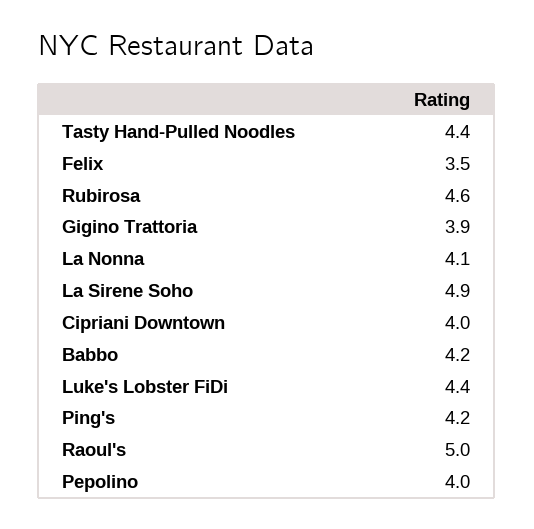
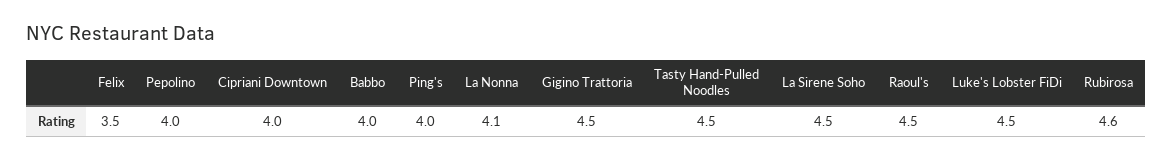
  {
-   "Tasty Hand-Pulled Noodles": 4.4,
+   "Tasty Hand-Pulled Noodles": 4.5,
    "Felix": 3.5,
    "Rubirosa": 4.6,
-   "Gigino Trattoria": 3.9,
+   "Gigino Trattoria": 4.5,
    "La Nonna": 4.1,
-   "La Sirene Soho": 4.9,
+   "La Sirene Soho": 4.5,
    "Cipriani Downtown": 4,
-   "Babbo": 4.2,
+   "Babbo": 4,
-   "Luke's Lobster FiDi": 4.4,
+   "Luke's Lobster FiDi": 4.5,
-   "Ping's": 4.2,
+   "Ping's": 4,
-   "Raoul's": 5,
+   "Raoul's": 4.5,
    "Pepolino": 4
  }

